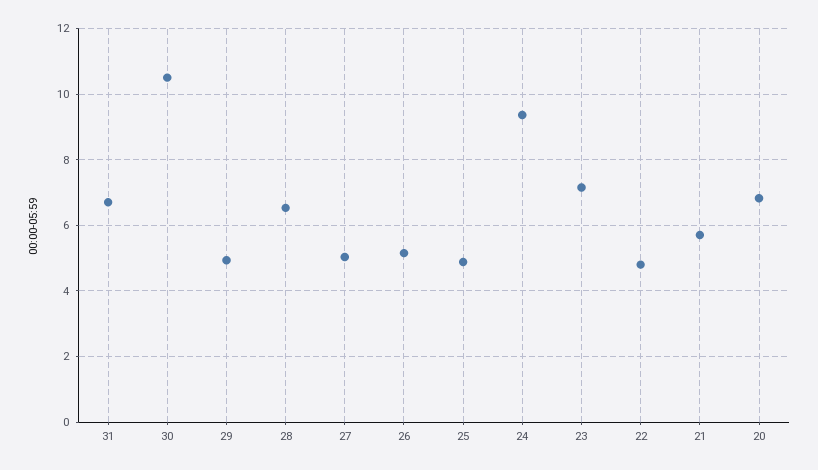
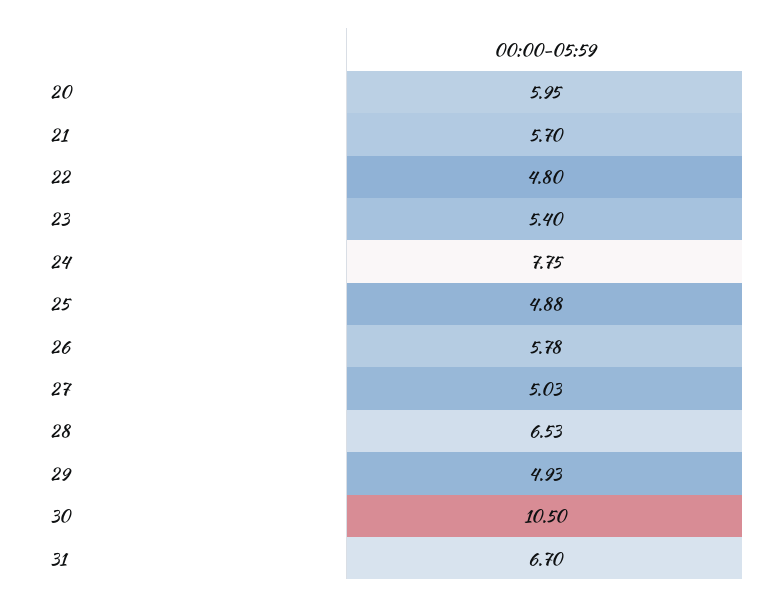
  {
    "31": 6.7,
    "30": 10.5,
    "29": 4.93,
    "28": 6.53,
    "27": 5.03,
-   "26": 5.2,
+   "26": 5.78,
    "25": 4.88,
-   "24": 9.4,
+   "24": 7.75,
-   "23": 7.2,
+   "23": 5.4,
    "22": 4.8,
    "21": 5.7,
-   "20": 6.8
+   "20": 5.95
  }

